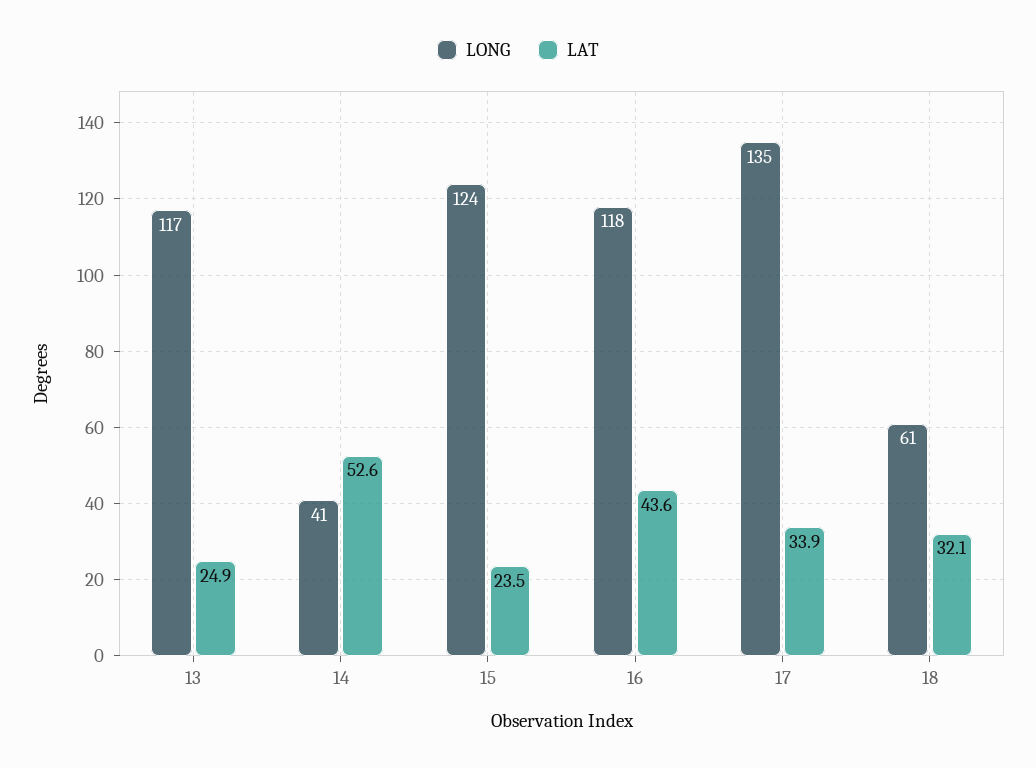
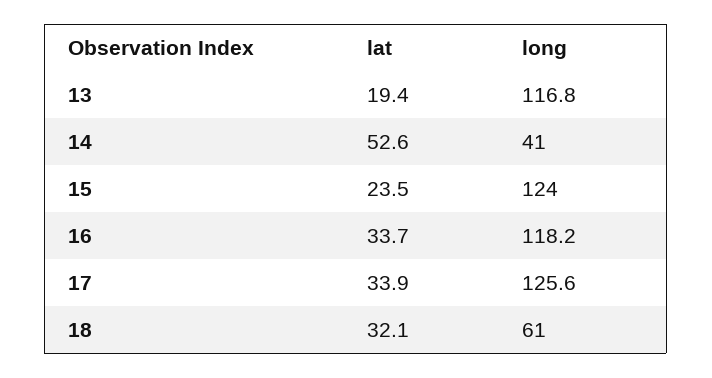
  {
    "LONG": {
      "13": 116.8,
      "14": 41,
      "15": 124,
      "16": 118.2,
-     "17": 135,
+     "17": 125.6,
      "18": 61
    },
    "LAT": {
-     "13": 24.9,
+     "13": 19.4,
      "14": 52.6,
      "15": 23.5,
-     "16": 43.6,
+     "16": 33.7,
      "17": 33.9,
      "18": 32.1
    }
  }

